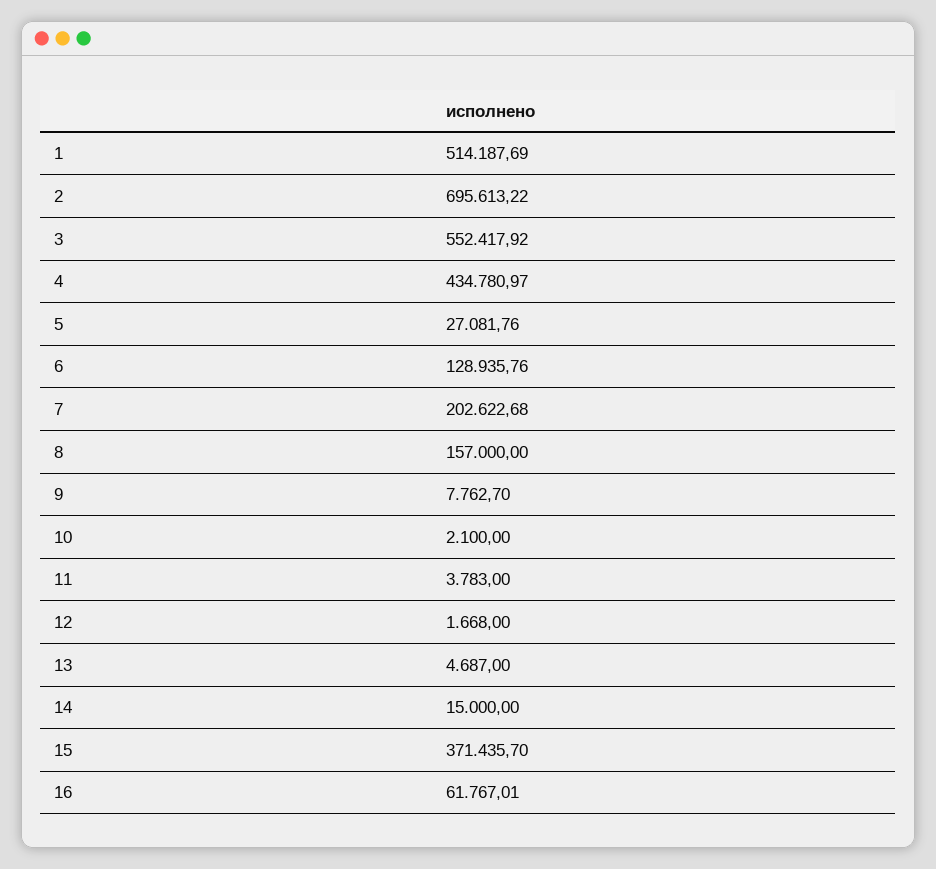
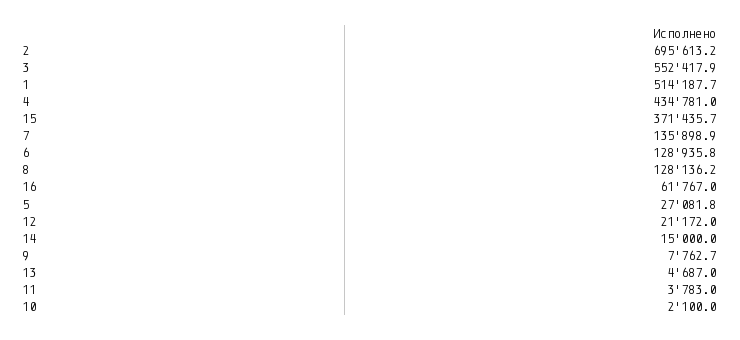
  {
    "1": 514187.69,
    "2": 695613.22,
    "3": 552417.92,
    "4": 434780.97,
    "5": 27081.76,
    "6": 128935.76,
-   "7": 202622.68,
+   "7": 135898.9,
-   "8": 157000,
+   "8": 128136.2,
    "9": 7762.7,
    "10": 2100,
    "11": 3783,
-   "12": 1668,
+   "12": 21172,
    "13": 4687,
    "14": 15000,
    "15": 371435.7,
    "16": 61767.01
  }

